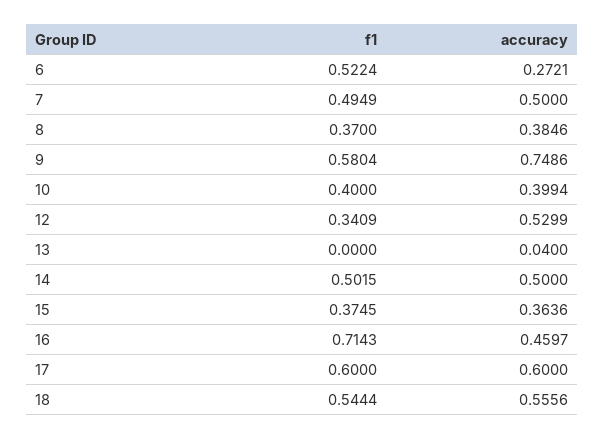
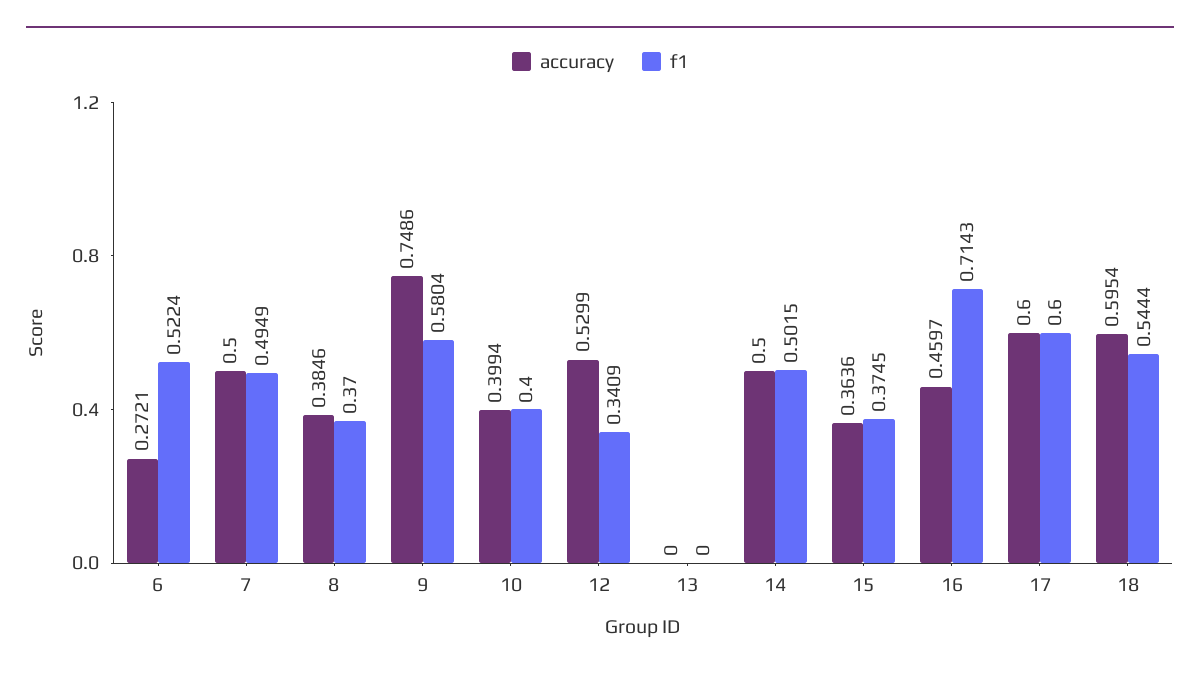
  {
    "f1": {
      "6": 0.5224,
      "7": 0.4949,
      "8": 0.37,
      "9": 0.5804,
      "10": 0.4,
      "12": 0.3409,
      "13": 0,
      "14": 0.5015,
      "15": 0.3745,
      "16": 0.7143,
      "17": 0.6,
      "18": 0.5444
    },
    "accuracy": {
      "6": 0.2721,
      "7": 0.5,
      "8": 0.3846,
      "9": 0.7486,
      "10": 0.3994,
      "12": 0.5299,
-     "13": 0.04,
+     "13": 0,
      "14": 0.5,
      "15": 0.3636,
      "16": 0.4597,
      "17": 0.6,
-     "18": 0.5556
+     "18": 0.5954
    }
  }

